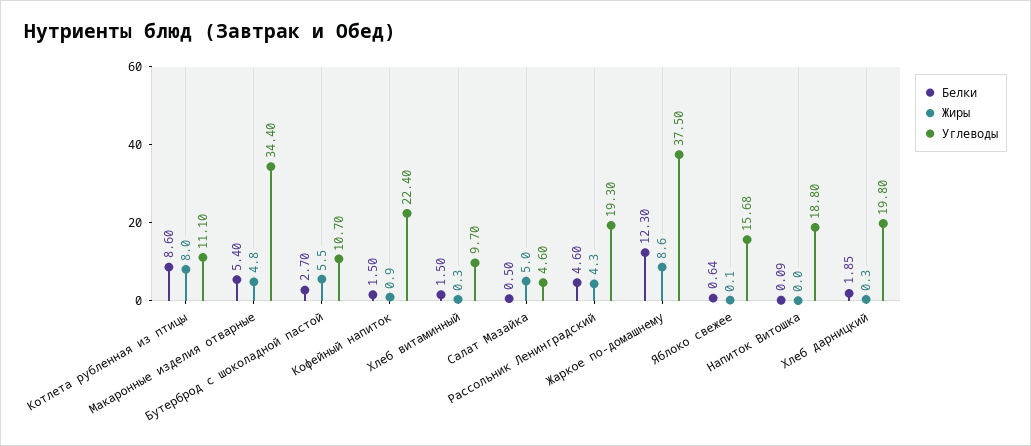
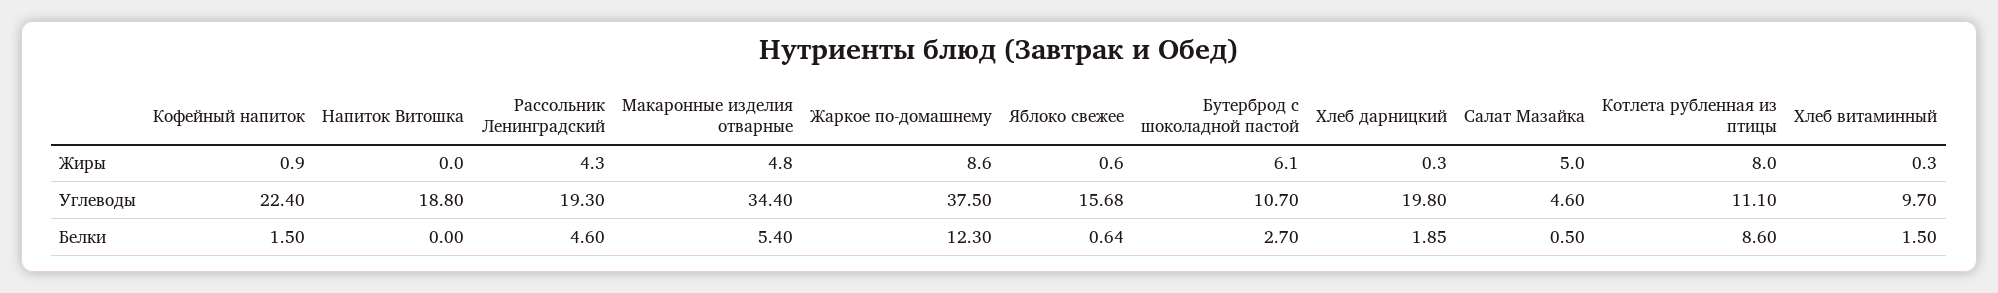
  {
    "Белки": {
      "Котлета рубленная из птицы": 8.6,
      "Макаронные изделия отварные": 5.4,
      "Бутерброд с шоколадной пастой": 2.7,
      "Кофейный напиток": 1.5,
      "Хлеб витаминный": 1.5,
      "Салат Мазайка": 0.5,
      "Рассольник Ленинградский": 4.6,
      "Жаркое по-домашнему": 12.3,
      "Яблоко свежее": 0.64,
-     "Напиток Витошка": 0.09,
+     "Напиток Витошка": 0,
      "Хлеб дарницкий": 1.85
    },
    "Жиры": {
      "Котлета рубленная из птицы": 8,
      "Макаронные изделия отварные": 4.8,
-     "Бутерброд с шоколадной пастой": 5.5,
+     "Бутерброд с шоколадной пастой": 6.1,
      "Кофейный напиток": 0.9,
      "Хлеб витаминный": 0.3,
      "Салат Мазайка": 5,
      "Рассольник Ленинградский": 4.3,
      "Жаркое по-домашнему": 8.6,
-     "Яблоко свежее": 0.1,
+     "Яблоко свежее": 0.6,
      "Напиток Витошка": 0,
      "Хлеб дарницкий": 0.3
    },
    "Углеводы": {
      "Котлета рубленная из птицы": 11.1,
      "Макаронные изделия отварные": 34.4,
      "Бутерброд с шоколадной пастой": 10.7,
      "Кофейный напиток": 22.4,
      "Хлеб витаминный": 9.7,
      "Салат Мазайка": 4.6,
      "Рассольник Ленинградский": 19.3,
      "Жаркое по-домашнему": 37.5,
      "Яблоко свежее": 15.68,
      "Напиток Витошка": 18.8,
      "Хлеб дарницкий": 19.8
    }
  }

